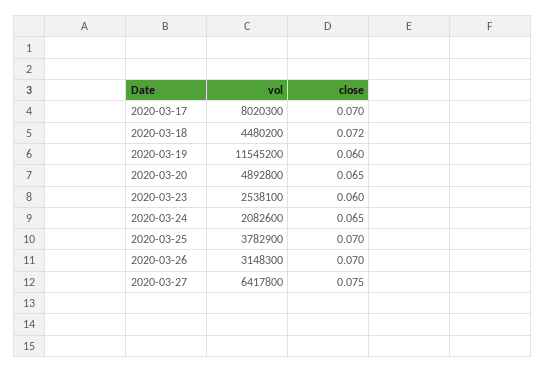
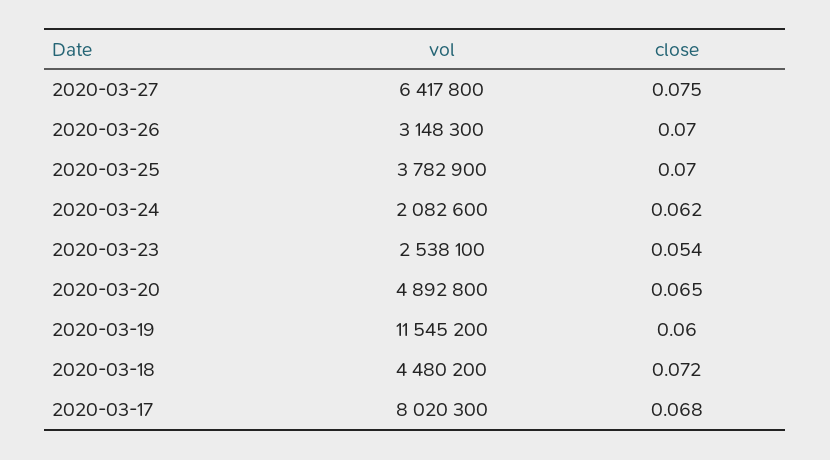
  {
    "vol": {
      "2020-03-17": 8020300,
      "2020-03-18": 4480200,
      "2020-03-19": 11545200,
      "2020-03-20": 4892800,
      "2020-03-23": 2538100,
      "2020-03-24": 2082600,
      "2020-03-25": 3782900,
      "2020-03-26": 3148300,
      "2020-03-27": 6417800
    },
    "close": {
-     "2020-03-17": 0.07,
+     "2020-03-17": 0.068,
      "2020-03-18": 0.072,
      "2020-03-19": 0.06,
      "2020-03-20": 0.065,
-     "2020-03-23": 0.06,
+     "2020-03-23": 0.054,
-     "2020-03-24": 0.065,
+     "2020-03-24": 0.062,
      "2020-03-25": 0.07,
      "2020-03-26": 0.07,
      "2020-03-27": 0.075
    }
  }

